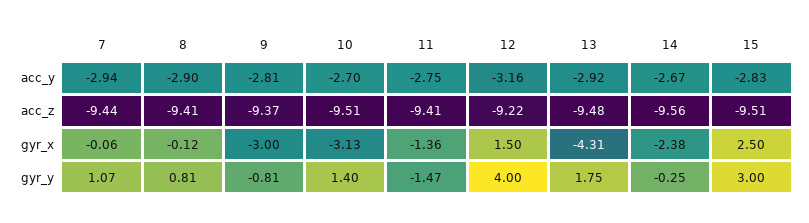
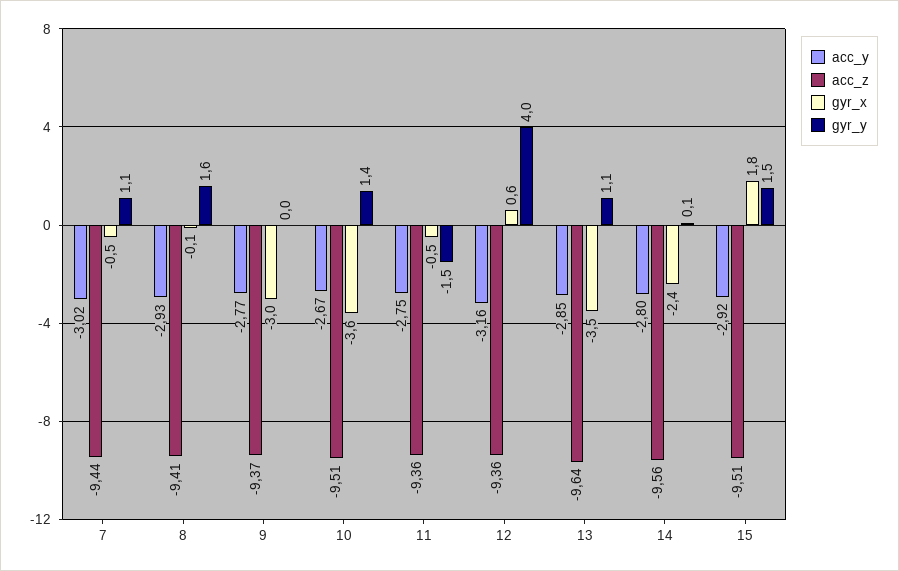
  {
    "acc_y": {
-     "7": -2.94,
+     "7": -3.02,
-     "8": -2.9,
+     "8": -2.93,
-     "9": -2.81,
+     "9": -2.77,
-     "10": -2.7,
+     "10": -2.67,
      "11": -2.75,
      "12": -3.16,
-     "13": -2.92,
+     "13": -2.85,
-     "14": -2.67,
+     "14": -2.8,
-     "15": -2.83
+     "15": -2.92
    },
    "acc_z": {
      "7": -9.44,
      "8": -9.41,
      "9": -9.37,
      "10": -9.51,
-     "11": -9.41,
+     "11": -9.36,
-     "12": -9.22,
+     "12": -9.36,
-     "13": -9.48,
+     "13": -9.64,
      "14": -9.56,
      "15": -9.51
    },
    "gyr_x": {
-     "7": -0.06,
+     "7": -0.5,
      "8": -0.12,
      "9": -3,
-     "10": -3.13,
+     "10": -3.6,
-     "11": -1.36,
+     "11": -0.5,
-     "12": 1.5,
+     "12": 0.6,
-     "13": -4.31,
+     "13": -3.5,
      "14": -2.38,
-     "15": 2.5
+     "15": 1.8
    },
    "gyr_y": {
      "7": 1.07,
-     "8": 0.81,
+     "8": 1.6,
-     "9": -0.81,
+     "9": 0,
      "10": 1.4,
      "11": -1.47,
      "12": 4,
-     "13": 1.75,
+     "13": 1.1,
-     "14": -0.25,
+     "14": 0.1,
-     "15": 3
+     "15": 1.5
    }
  }

